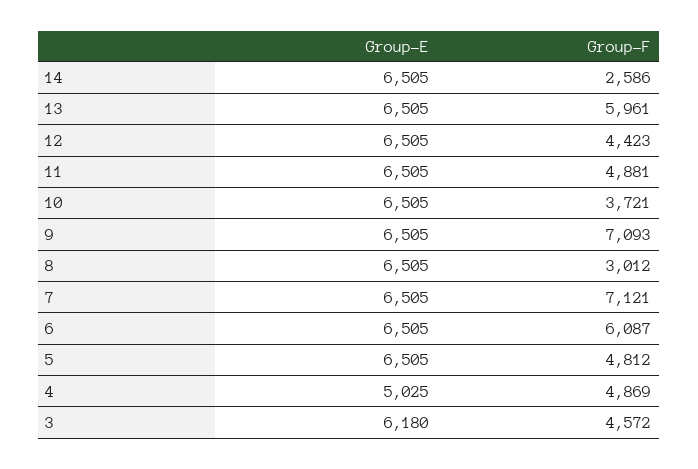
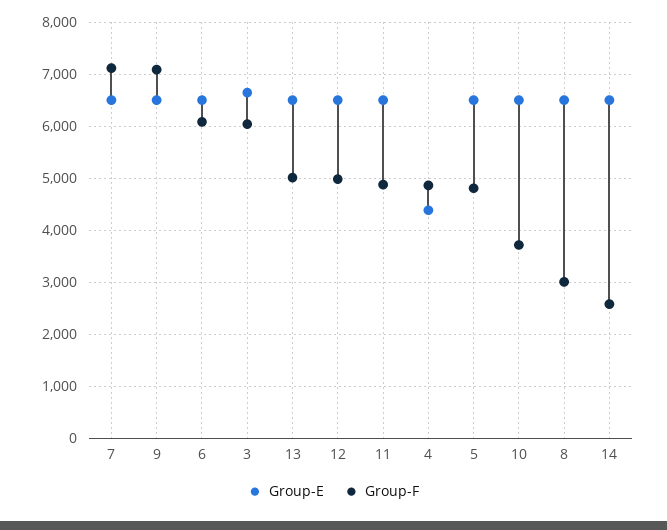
  {
    "Group-E": {
      "14": 6505,
      "13": 6505,
      "12": 6505,
      "11": 6505,
      "10": 6505,
      "9": 6505,
      "8": 6505,
      "7": 6505,
      "6": 6505,
      "5": 6505,
-     "4": 5025,
+     "4": 4400,
-     "3": 6180
+     "3": 6600
    },
    "Group-F": {
      "14": 2586,
-     "13": 5961,
+     "13": 5000,
-     "12": 4423,
+     "12": 5000,
      "11": 4881,
      "10": 3721,
      "9": 7093,
      "8": 3012,
      "7": 7121,
      "6": 6087,
      "5": 4812,
      "4": 4869,
-     "3": 4572
+     "3": 6000
    }
  }

